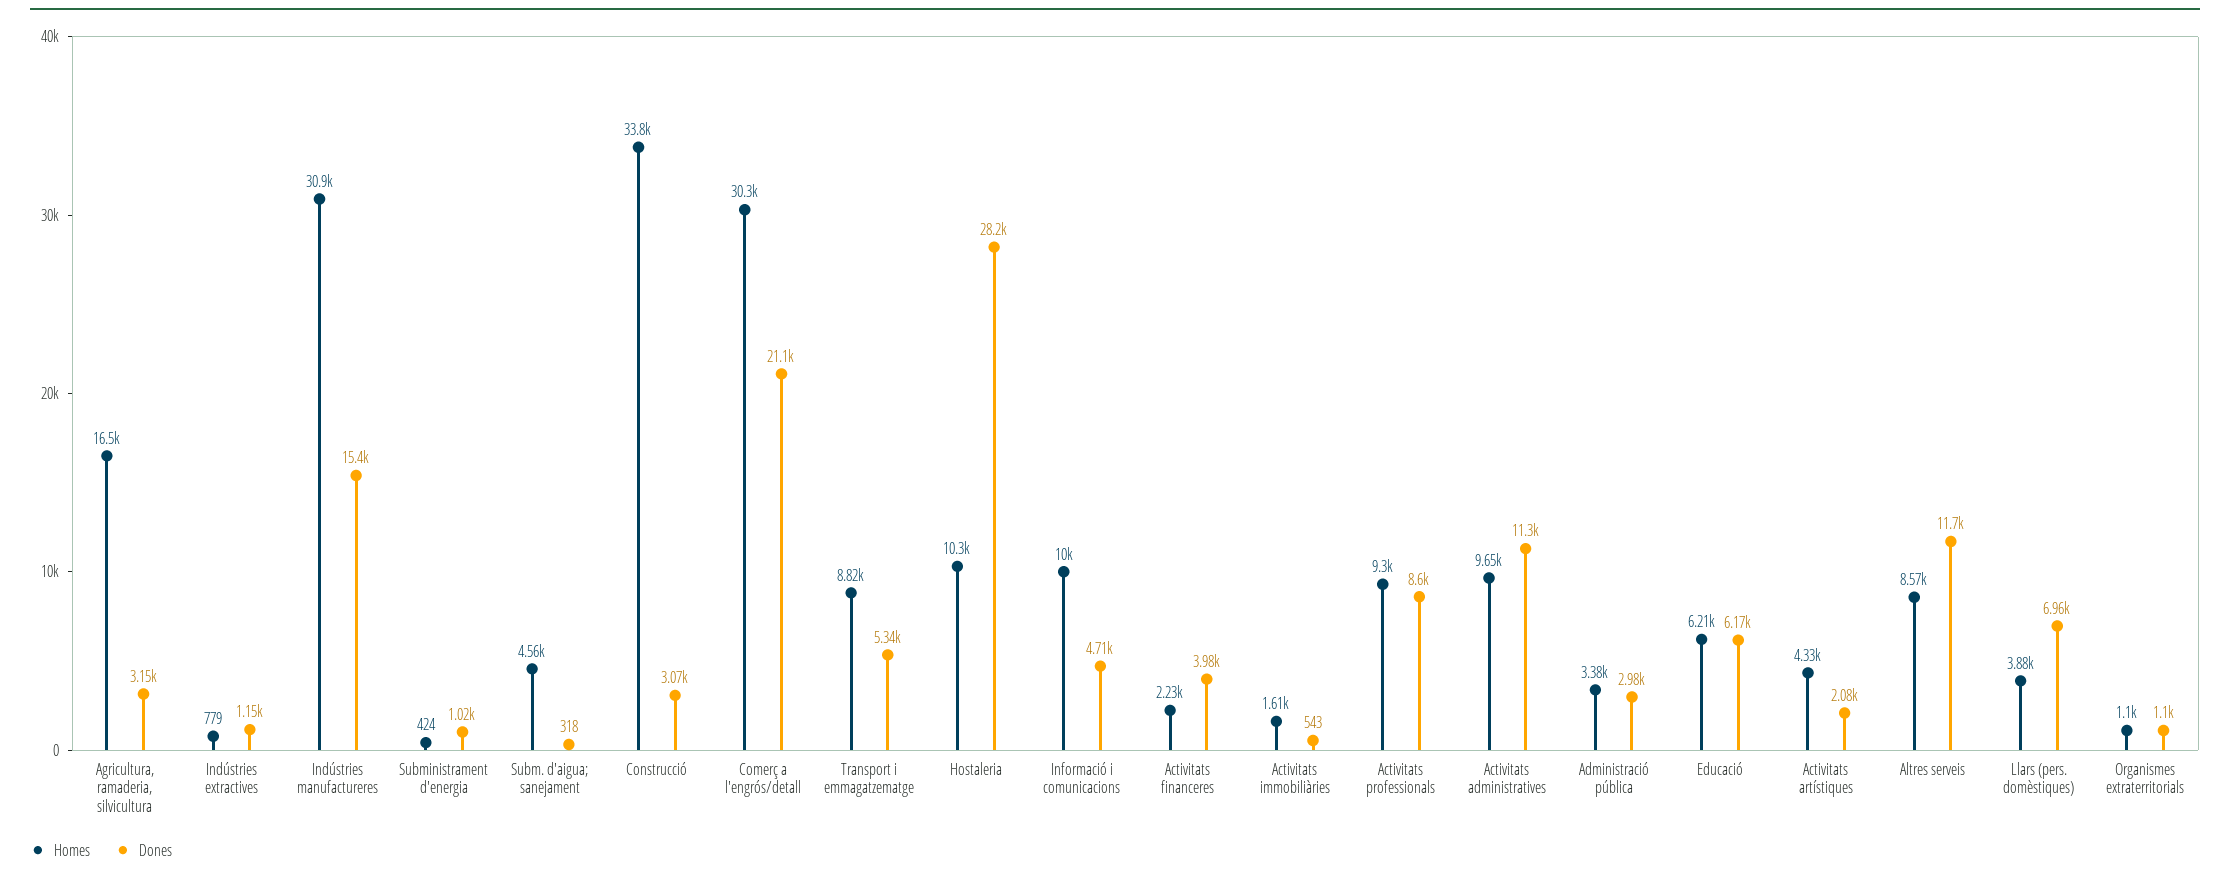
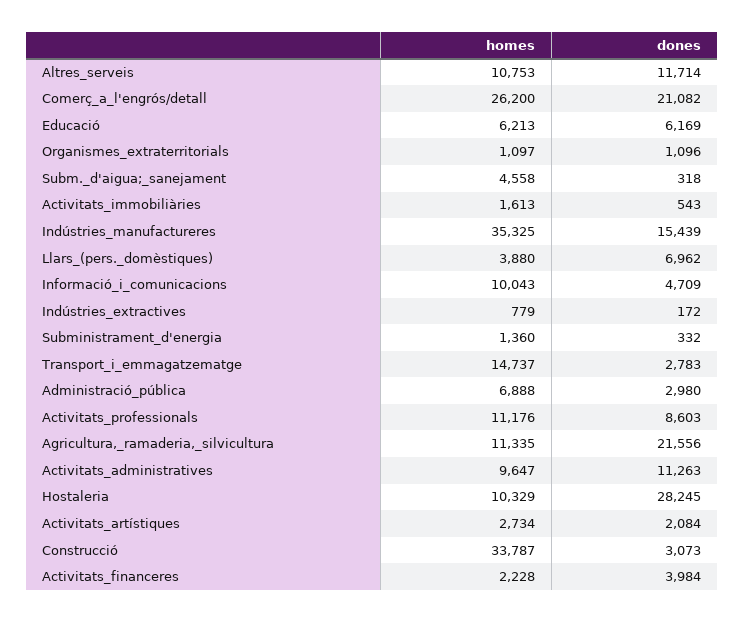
  {
    "Homes": {
-     "Agricultura, ramaderia, silvicultura": 16500,
+     "Agricultura, ramaderia, silvicultura": 11335,
      "Indústries extractives": 779,
-     "Indústries manufactureres": 30900,
+     "Indústries manufactureres": 35325,
-     "Subministrament d'energia": 424,
+     "Subministrament d'energia": 1360,
      "Subm. d'aigua; sanejament": 4558,
      "Construcció": 33787,
-     "Comerç a l'engrós/detall": 30300,
+     "Comerç a l'engrós/detall": 26200,
-     "Transport i emmagatzematge": 8820,
+     "Transport i emmagatzematge": 14737,
      "Hostaleria": 10329,
      "Informació i comunicacions": 10043,
      "Activitats financeres": 2228,
      "Activitats immobiliàries": 1613,
-     "Activitats professionals": 9300,
+     "Activitats professionals": 11176,
      "Activitats administratives": 9647,
-     "Administració pública": 3380,
+     "Administració pública": 6888,
      "Educació": 6213,
-     "Activitats artístiques": 4330,
+     "Activitats artístiques": 2734,
-     "Altres serveis": 8570,
+     "Altres serveis": 10753,
      "Llars (pers. domèstiques)": 3880,
      "Organismes extraterritorials": 1097
    },
    "Dones": {
-     "Agricultura, ramaderia, silvicultura": 3150,
+     "Agricultura, ramaderia, silvicultura": 21556,
-     "Indústries extractives": 1150,
+     "Indústries extractives": 172,
      "Indústries manufactureres": 15439,
-     "Subministrament d'energia": 1020,
+     "Subministrament d'energia": 332,
      "Subm. d'aigua; sanejament": 318,
      "Construcció": 3073,
      "Comerç a l'engrós/detall": 21082,
-     "Transport i emmagatzematge": 5340,
+     "Transport i emmagatzematge": 2783,
      "Hostaleria": 28245,
      "Informació i comunicacions": 4709,
      "Activitats financeres": 3984,
      "Activitats immobiliàries": 543,
      "Activitats professionals": 8603,
      "Activitats administratives": 11263,
      "Administració pública": 2980,
      "Educació": 6169,
      "Activitats artístiques": 2084,
      "Altres serveis": 11714,
      "Llars (pers. domèstiques)": 6962,
      "Organismes extraterritorials": 1096
    }
  }

